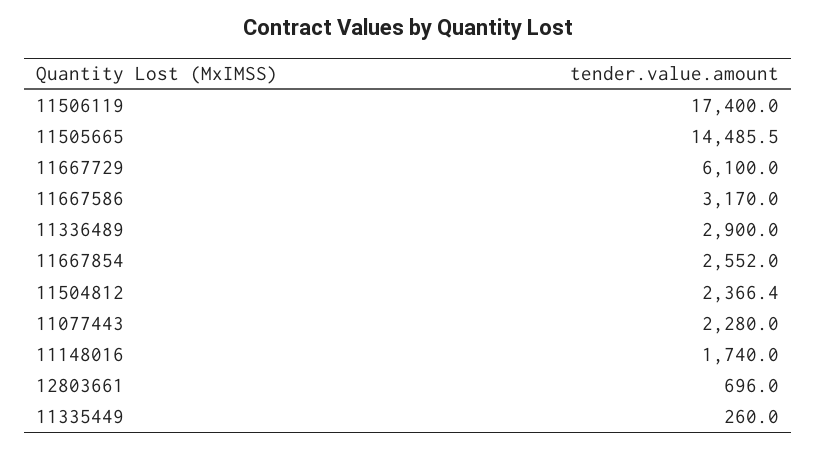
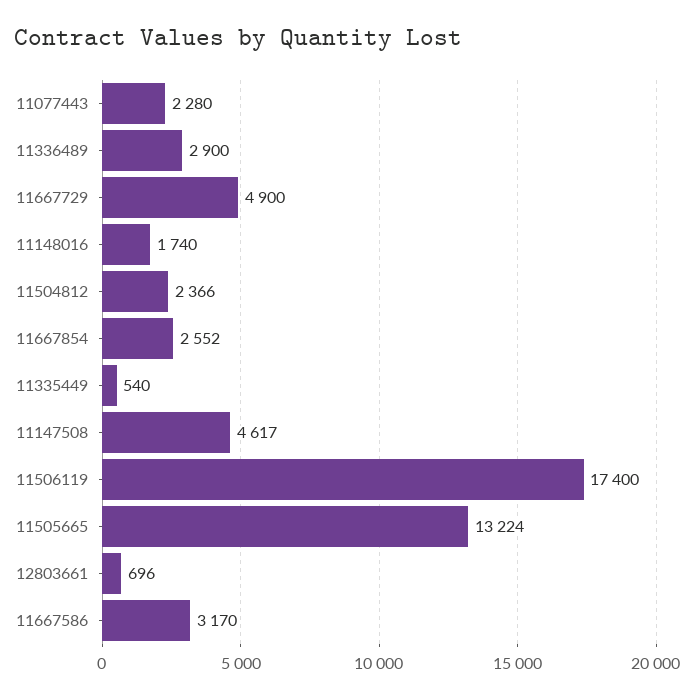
  {
    "11506119": 17400,
-   "11505665": 14485.5,
+   "11505665": 13224,
-   "11667729": 6100,
+   "11667729": 4900,
    "11667586": 3170,
    "11336489": 2900,
    "11667854": 2552,
    "11504812": 2366.4,
    "11077443": 2280,
    "11148016": 1740,
    "12803661": 696,
-   "11335449": 260
+   "11335449": 540,
+   "11147508": 4617
  }

